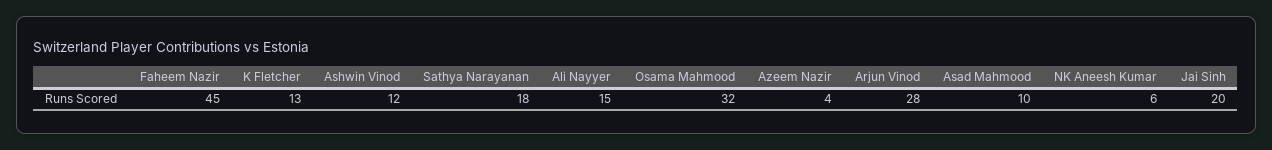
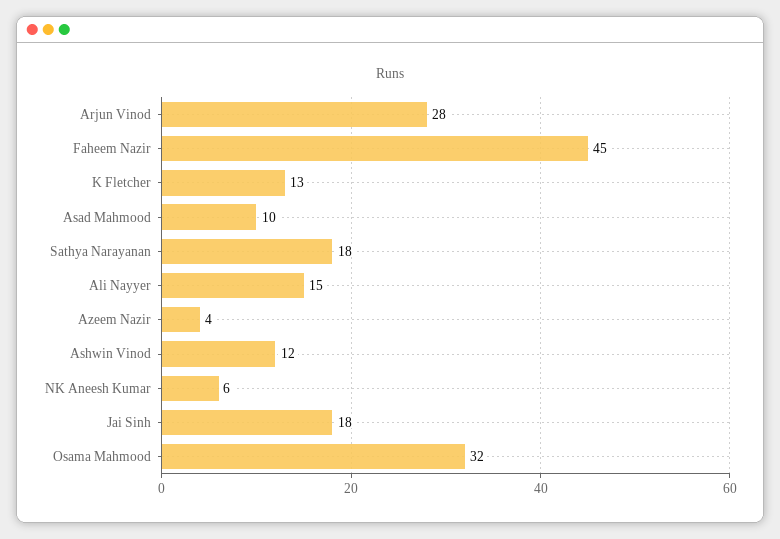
  {
    "Faheem Nazir": 45,
    "K Fletcher": 13,
    "Ashwin Vinod": 12,
    "Sathya Narayanan": 18,
    "Ali Nayyer": 15,
    "Osama Mahmood": 32,
    "Azeem Nazir": 4,
    "Arjun Vinod": 28,
    "Asad Mahmood": 10,
    "NK Aneesh Kumar": 6,
-   "Jai Sinh": 20
+   "Jai Sinh": 18
  }

